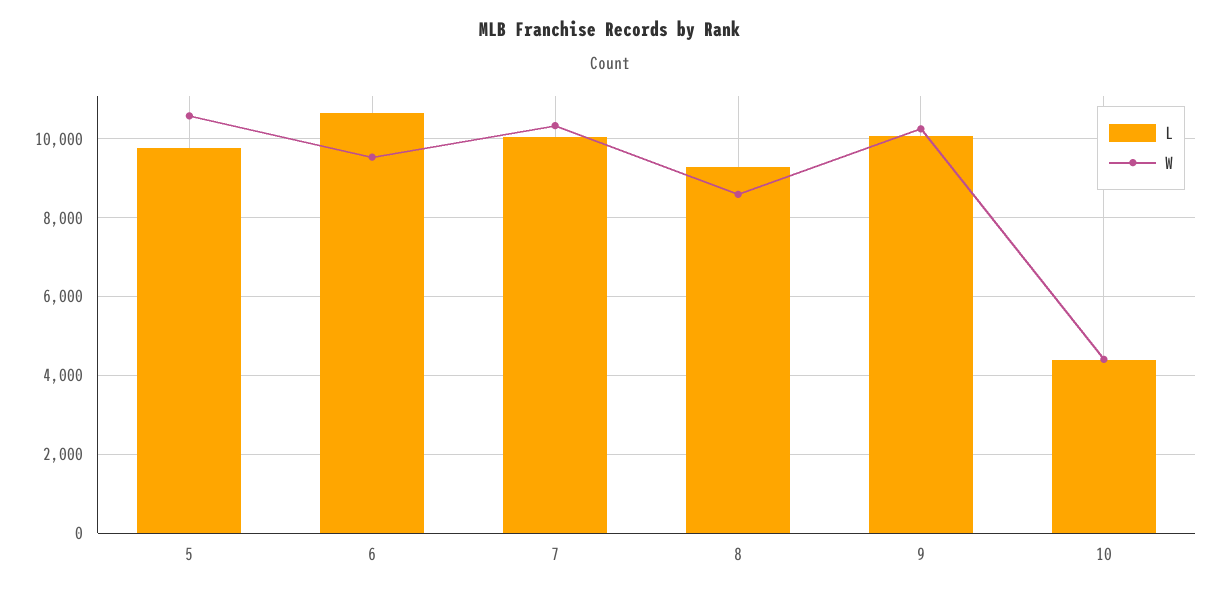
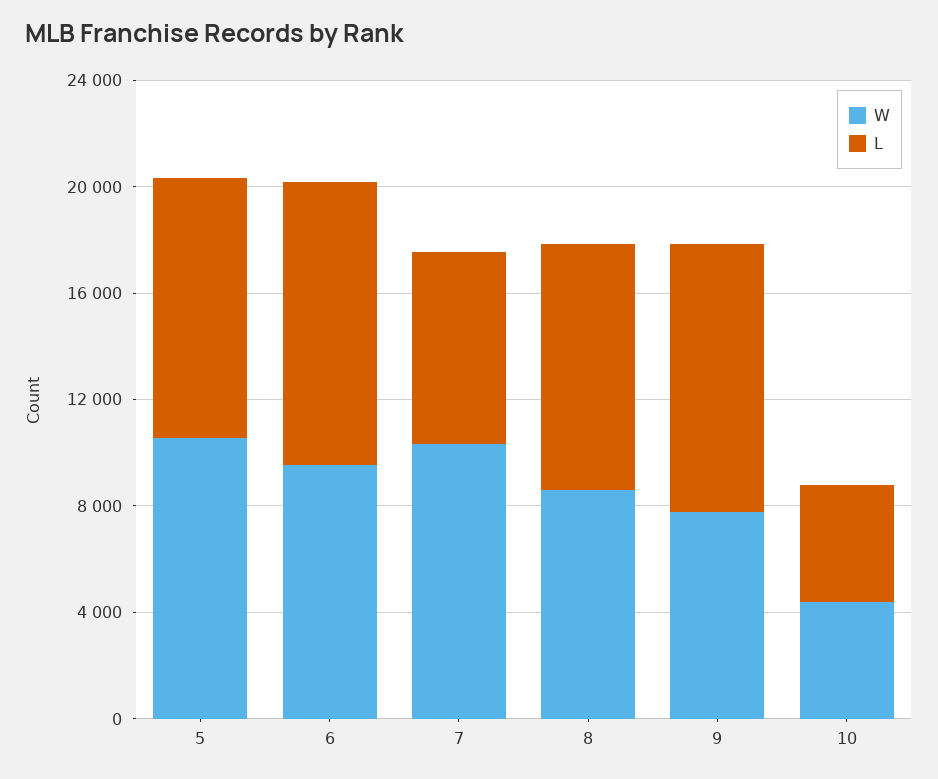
  {
    "L": {
      "5": 9800,
      "6": 10600,
-     "7": 10000,
+     "7": 7000,
      "8": 9200,
      "9": 10000,
      "10": 4400
    },
    "W": {
      "5": 10600,
      "6": 9600,
      "7": 10400,
      "8": 8600,
-     "9": 10200,
+     "9": 8000,
      "10": 4400
    }
  }

